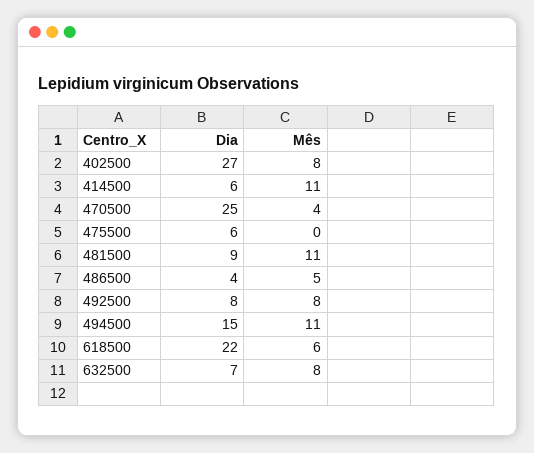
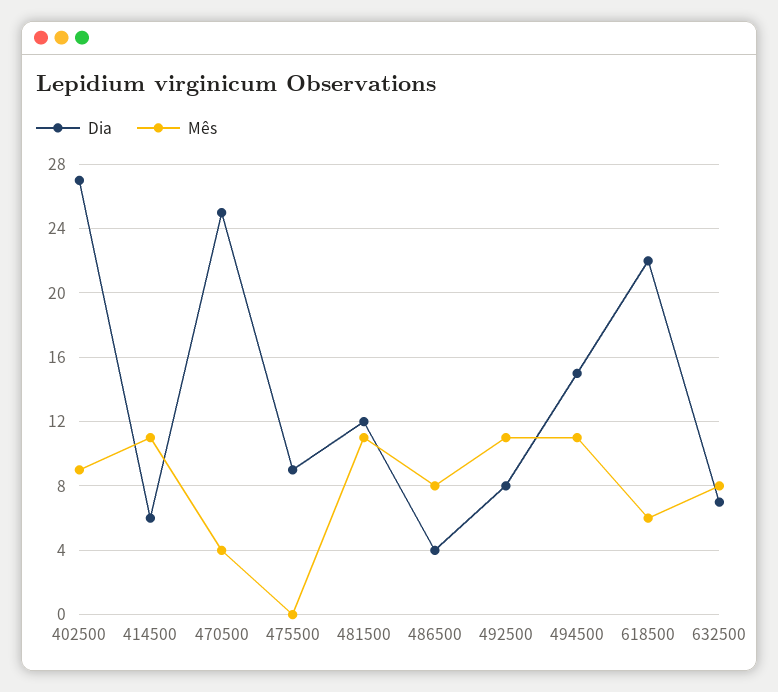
  {
    "Dia": {
      "402500": 27,
      "414500": 6,
      "470500": 25,
-     "475500": 6,
+     "475500": 9,
-     "481500": 9,
+     "481500": 12,
      "486500": 4,
      "492500": 8,
      "494500": 15,
      "618500": 22,
      "632500": 7
    },
    "Mês": {
-     "402500": 8,
+     "402500": 9,
      "414500": 11,
      "470500": 4,
      "475500": 0,
      "481500": 11,
-     "486500": 5,
+     "486500": 8,
-     "492500": 8,
+     "492500": 11,
      "494500": 11,
      "618500": 6,
      "632500": 8
    }
  }

